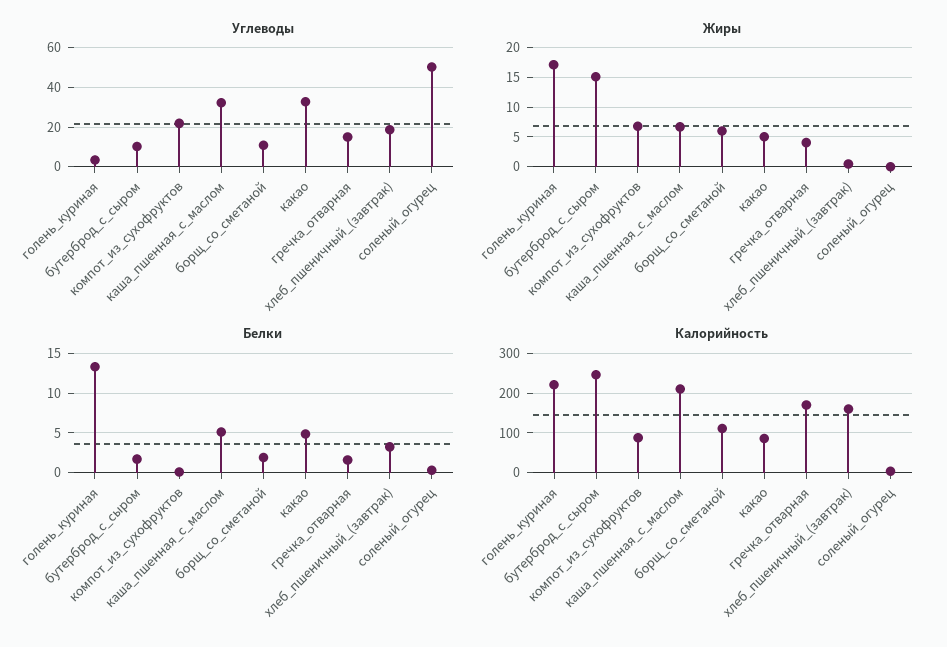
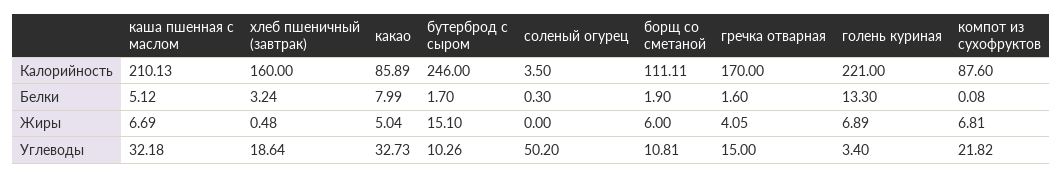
  {
    "Углеводы": {
      "голень_куриная": 3.4,
      "бутерброд_с_сыром": 10.26,
      "компот_из_сухофруктов": 21.82,
      "каша_пшенная_с_маслом": 32.18,
      "борщ_со_сметаной": 10.81,
      "какао": 32.73,
      "гречка_отварная": 15,
      "хлеб_пшеничный_(завтрак)": 18.64,
      "соленый_огурец": 50.2
    },
    "Жиры": {
-     "голень_куриная": 17.5,
+     "голень_куриная": 6.89,
      "бутерброд_с_сыром": 15.1,
      "компот_из_сухофруктов": 6.81,
      "каша_пшенная_с_маслом": 6.69,
      "борщ_со_сметаной": 6,
      "какао": 5.04,
      "гречка_отварная": 4.05,
      "хлеб_пшеничный_(завтрак)": 0.48,
      "соленый_огурец": 0
    },
    "Белки": {
      "голень_куриная": 13.3,
      "бутерброд_с_сыром": 1.7,
      "компот_из_сухофруктов": 0.08,
      "каша_пшенная_с_маслом": 5.12,
      "борщ_со_сметаной": 1.9,
-     "какао": 5,
+     "какао": 7.99,
      "гречка_отварная": 1.6,
      "хлеб_пшеничный_(завтрак)": 3.24,
      "соленый_огурец": 0.3
    },
    "Калорийность": {
      "голень_куриная": 221,
      "бутерброд_с_сыром": 246,
      "компот_из_сухофруктов": 87.6,
      "каша_пшенная_с_маслом": 210.13,
      "борщ_со_сметаной": 111.11,
      "какао": 85.89,
      "гречка_отварная": 170,
      "хлеб_пшеничный_(завтрак)": 160,
      "соленый_огурец": 3.5
    }
  }

